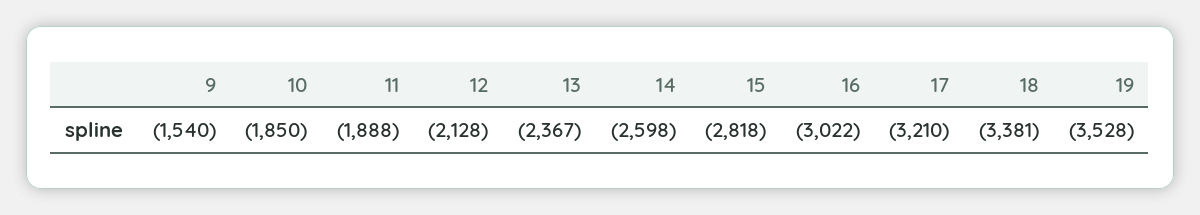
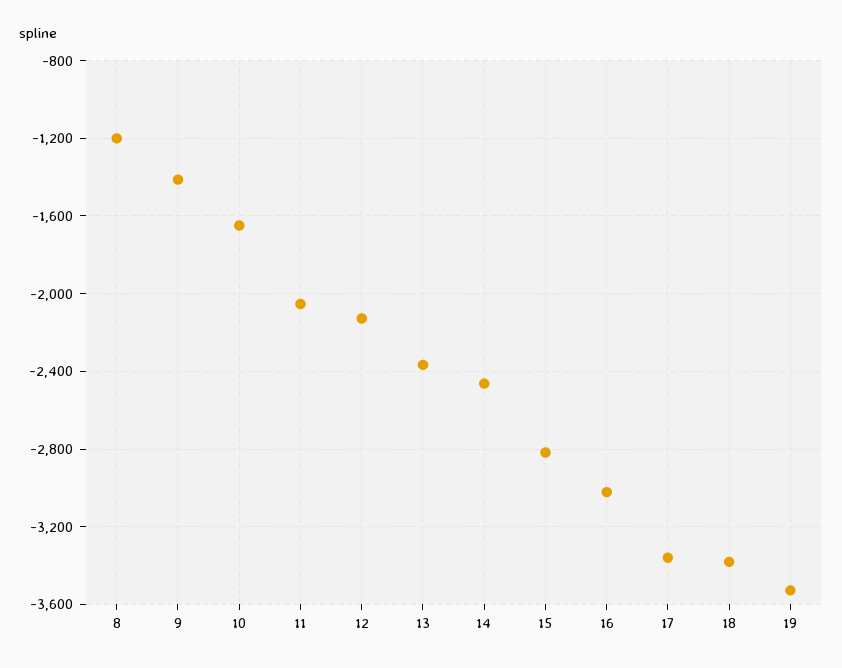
  {
-   "9": -1540,
+   "9": -1400,
-   "10": -1850,
+   "10": -1650,
-   "11": -1888,
+   "11": -2050,
    "12": -2128,
    "13": -2367,
-   "14": -2598,
+   "14": -2450,
    "15": -2818,
    "16": -3022,
-   "17": -3210,
+   "17": -3350,
    "18": -3381,
-   "19": -3528
+   "19": -3528,
+   "8": -1200
  }

